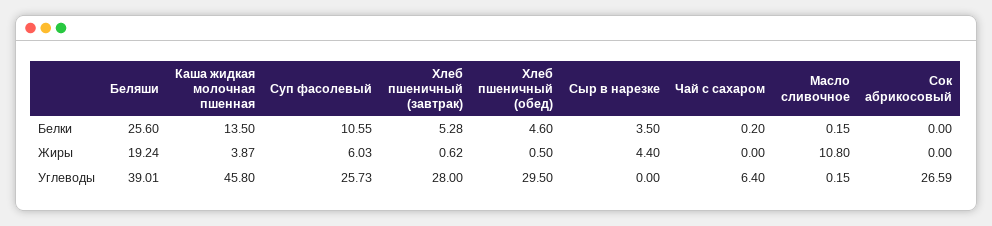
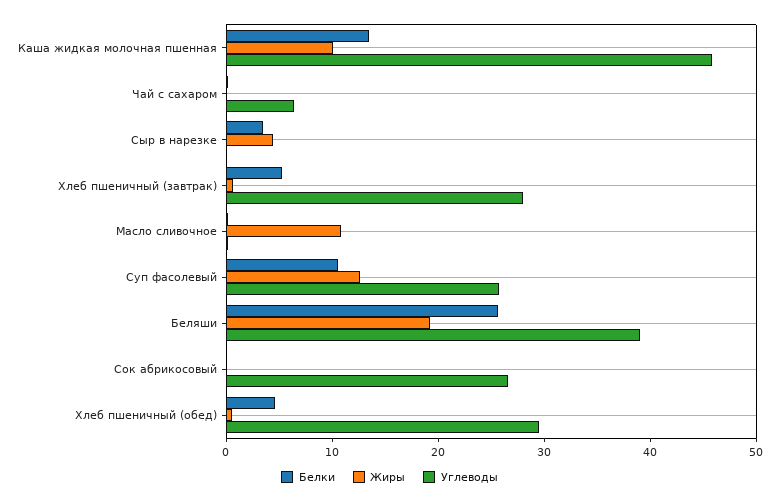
  {
    "Белки": {
      "Беляши": 25.6,
      "Каша жидкая молочная пшенная": 13.5,
      "Суп фасолевый": 10.55,
      "Хлеб пшеничный (завтрак)": 5.28,
      "Хлеб пшеничный (обед)": 4.6,
      "Сыр в нарезке": 3.5,
      "Чай с сахаром": 0.2,
      "Масло сливочное": 0.15,
      "Сок абрикосовый": 0
    },
    "Жиры": {
      "Беляши": 19.24,
-     "Каша жидкая молочная пшенная": 3.87,
+     "Каша жидкая молочная пшенная": 10,
-     "Суп фасолевый": 6.03,
+     "Суп фасолевый": 12,
      "Хлеб пшеничный (завтрак)": 0.62,
      "Хлеб пшеничный (обед)": 0.5,
      "Сыр в нарезке": 4.4,
      "Чай с сахаром": 0,
      "Масло сливочное": 10.8,
      "Сок абрикосовый": 0
    },
    "Углеводы": {
      "Беляши": 39.01,
      "Каша жидкая молочная пшенная": 45.8,
      "Суп фасолевый": 25.73,
      "Хлеб пшеничный (завтрак)": 28,
      "Хлеб пшеничный (обед)": 29.5,
      "Сыр в нарезке": 0,
      "Чай с сахаром": 6.4,
      "Масло сливочное": 0.15,
      "Сок абрикосовый": 26.59
    }
  }

